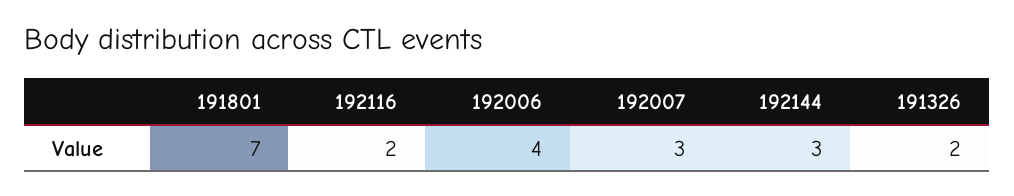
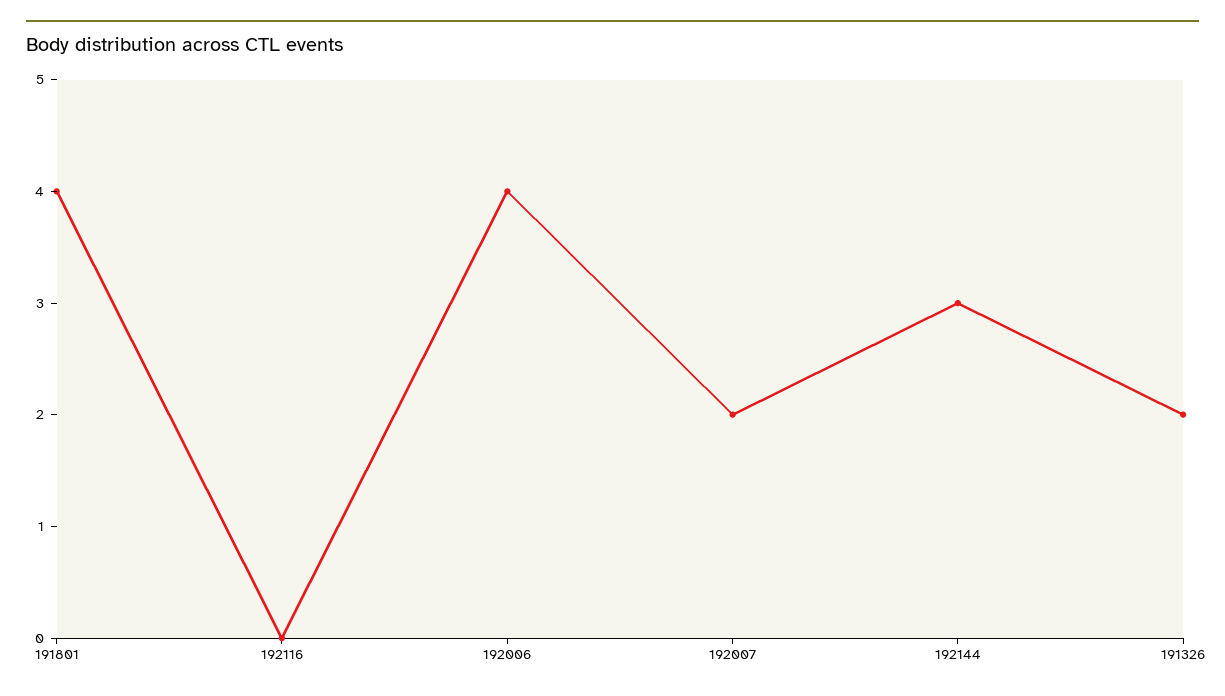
  {
-   "191801": 7,
+   "191801": 4,
-   "192116": 2,
+   "192116": 0,
    "192006": 4,
-   "192007": 3,
+   "192007": 2,
    "192144": 3,
    "191326": 2
  }

